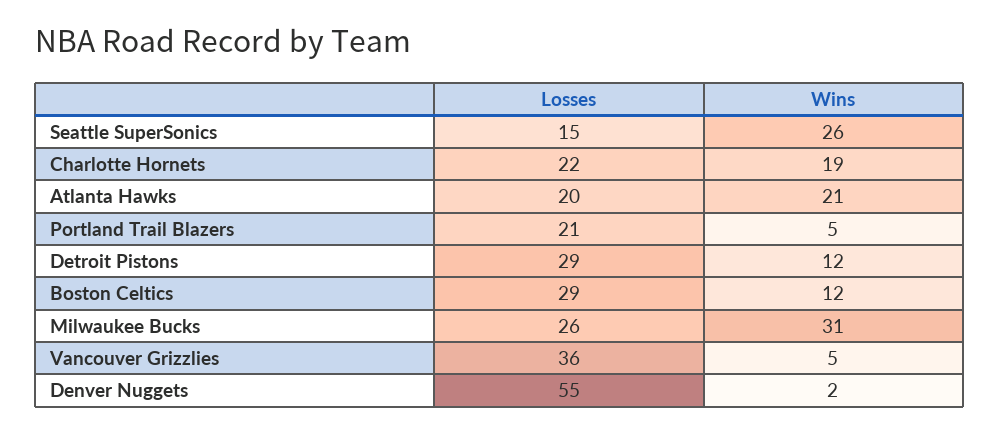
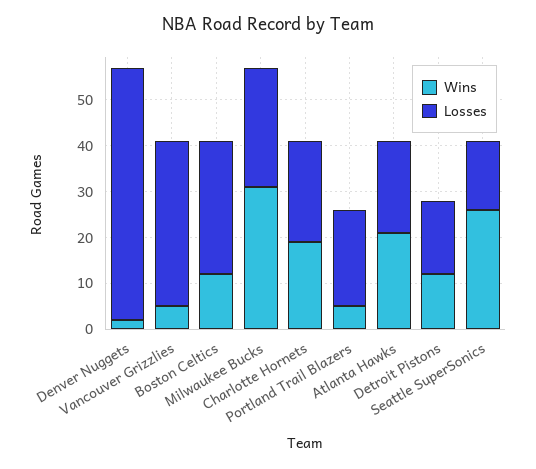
  {
    "Losses": {
      "Seattle SuperSonics": 15,
      "Charlotte Hornets": 22,
      "Atlanta Hawks": 20,
      "Portland Trail Blazers": 21,
-     "Detroit Pistons": 29,
+     "Detroit Pistons": 15,
      "Boston Celtics": 29,
      "Milwaukee Bucks": 26,
      "Vancouver Grizzlies": 36,
      "Denver Nuggets": 55
    },
    "Wins": {
      "Seattle SuperSonics": 26,
      "Charlotte Hornets": 19,
      "Atlanta Hawks": 21,
      "Portland Trail Blazers": 5,
      "Detroit Pistons": 12,
      "Boston Celtics": 12,
      "Milwaukee Bucks": 31,
      "Vancouver Grizzlies": 5,
      "Denver Nuggets": 2
    }
  }

